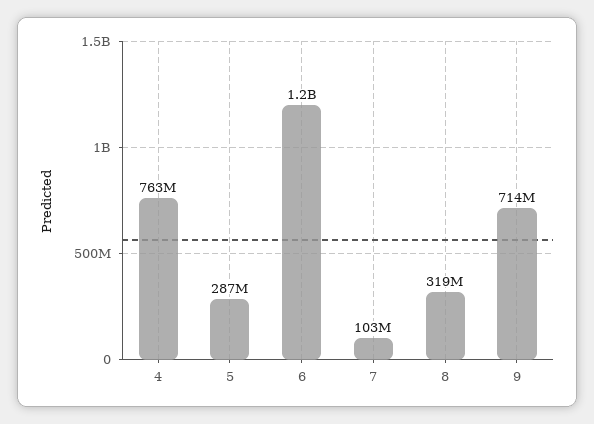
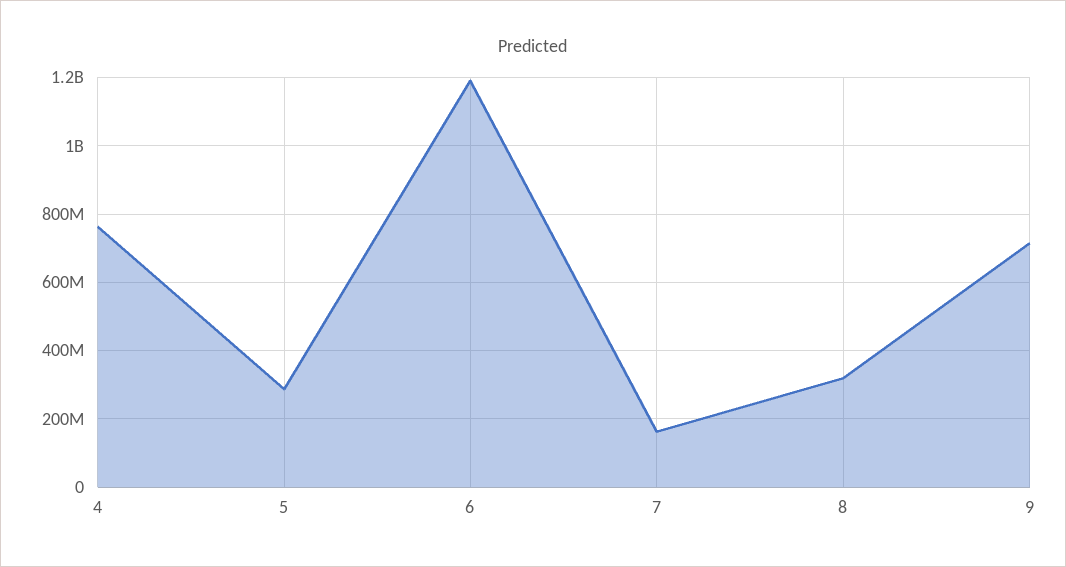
  {
    "4": 763000000,
    "5": 287000000,
    "6": 1200000000,
-   "7": 103000000,
+   "7": 160000000,
    "8": 319000000,
    "9": 714000000
  }

